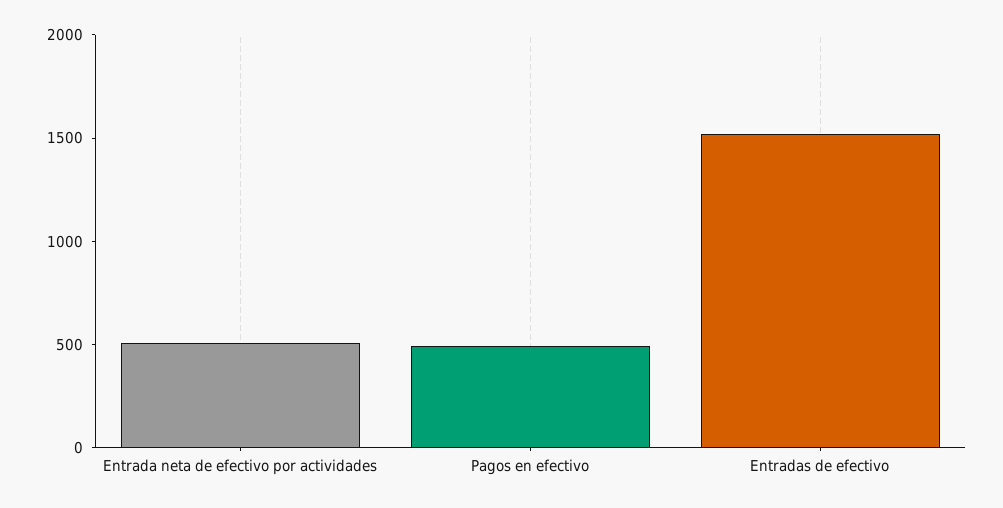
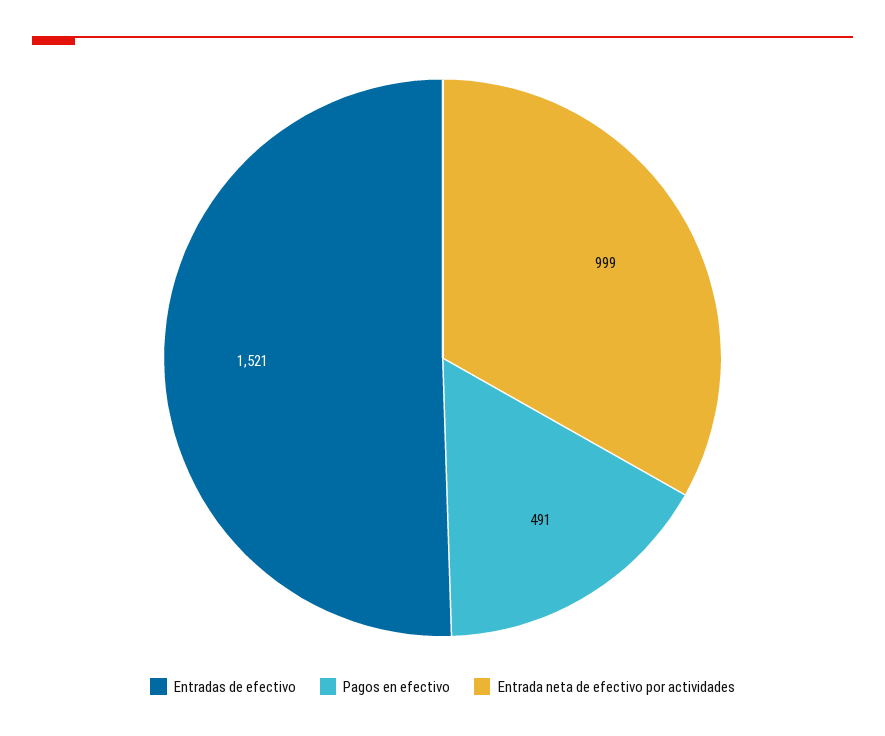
  {
-   "Entrada neta de efectivo por actividades": 500,
+   "Entrada neta de efectivo por actividades": 999,
    "Pagos en efectivo": 491,
    "Entradas de efectivo": 1521
  }

